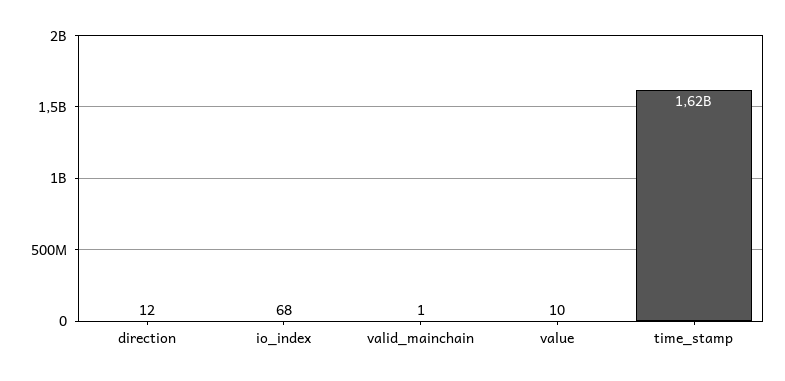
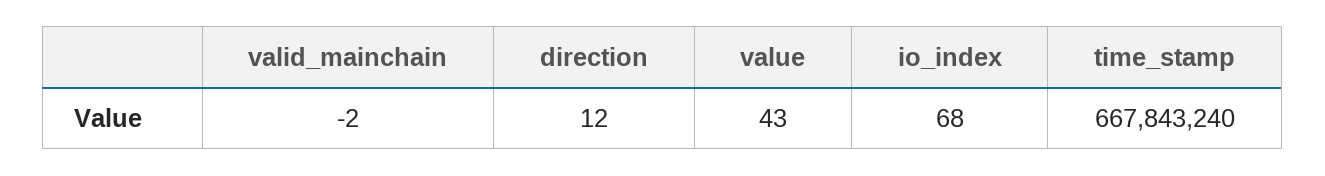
  {
    "direction": 12,
    "io_index": 68,
-   "valid_mainchain": 1,
+   "valid_mainchain": -2,
-   "value": 10,
+   "value": 43,
-   "time_stamp": 1620000000
+   "time_stamp": 667843240
  }

